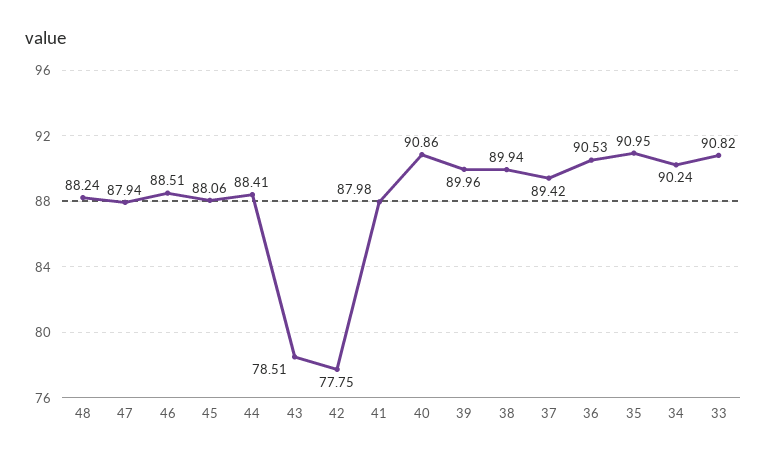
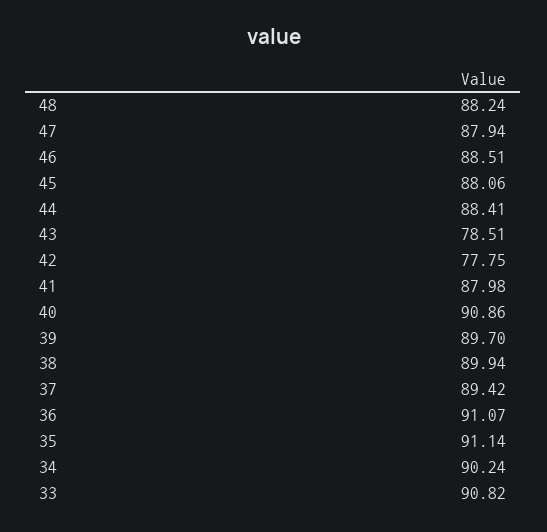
  {
    "48": 88.24,
    "47": 87.94,
    "46": 88.51,
    "45": 88.06,
    "44": 88.41,
    "43": 78.51,
    "42": 77.75,
    "41": 87.98,
    "40": 90.86,
-   "39": 89.96,
+   "39": 89.7,
    "38": 89.94,
    "37": 89.42,
-   "36": 90.53,
+   "36": 91.07,
-   "35": 90.95,
+   "35": 91.14,
    "34": 90.24,
    "33": 90.82
  }

